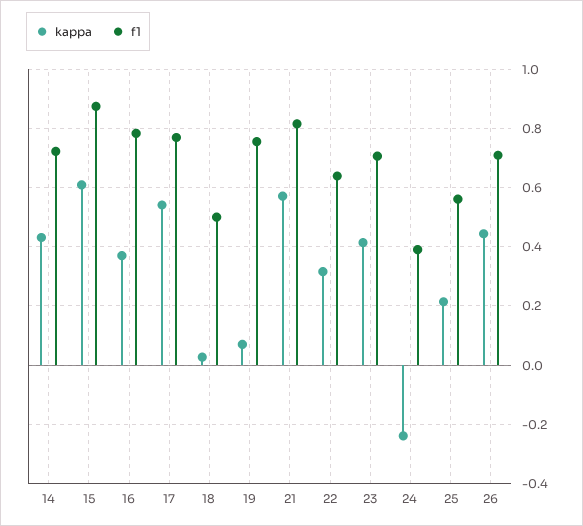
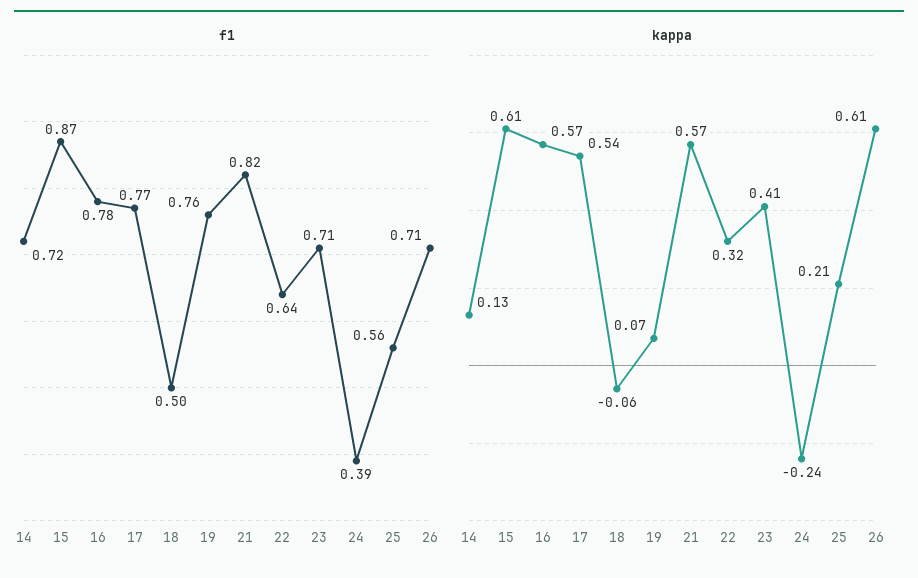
  {
    "kappa": {
-     "14": 0.425,
+     "14": 0.13,
      "15": 0.61,
-     "16": 0.375,
+     "16": 0.57,
      "17": 0.54,
-     "18": 0.025,
+     "18": -0.06,
      "19": 0.07,
      "21": 0.57,
      "22": 0.32,
      "23": 0.41,
      "24": -0.24,
      "25": 0.21,
-     "26": 0.45
+     "26": 0.61
    },
    "f1": {
      "14": 0.72,
      "15": 0.87,
      "16": 0.78,
      "17": 0.77,
      "18": 0.5,
      "19": 0.76,
      "21": 0.82,
      "22": 0.64,
      "23": 0.71,
      "24": 0.39,
      "25": 0.56,
      "26": 0.71
    }
  }

